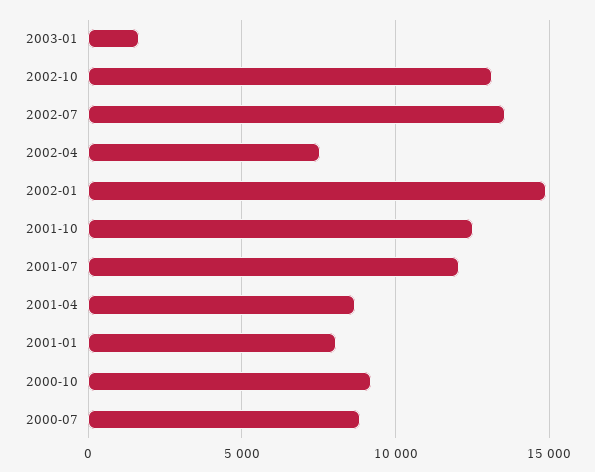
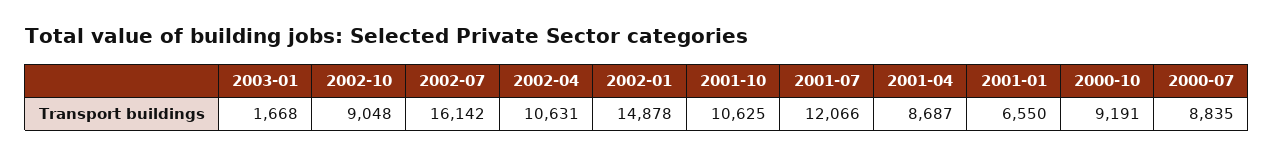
  {
    "2003-01": 1668,
-   "2002-10": 13000,
+   "2002-10": 9048,
-   "2002-07": 13500,
+   "2002-07": 16142,
-   "2002-04": 7500,
+   "2002-04": 10631,
    "2002-01": 14878,
-   "2001-10": 12500,
+   "2001-10": 10625,
    "2001-07": 12066,
    "2001-04": 8687,
-   "2001-01": 8000,
+   "2001-01": 6550,
    "2000-10": 9191,
    "2000-07": 8835
  }

